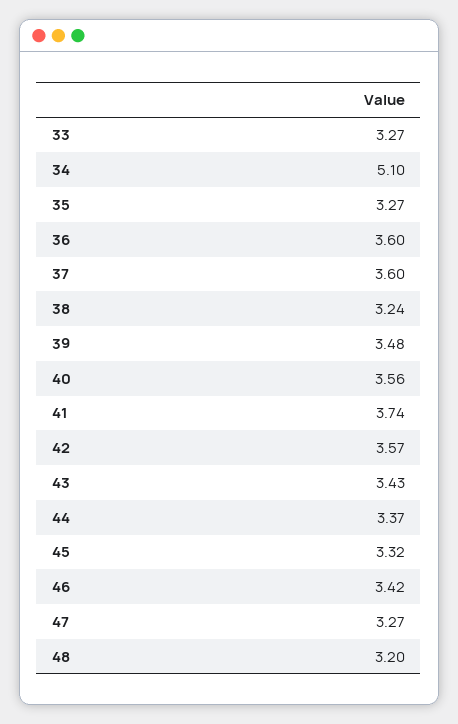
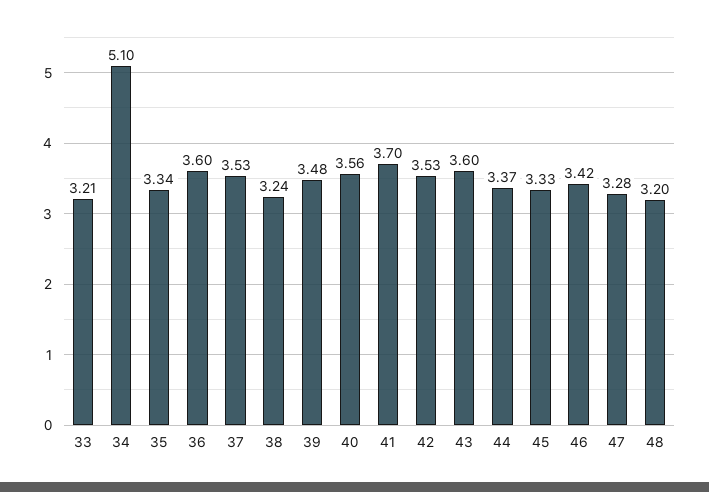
  {
-   "33": 3.27,
+   "33": 3.21,
    "34": 5.1,
-   "35": 3.27,
+   "35": 3.34,
    "36": 3.6,
-   "37": 3.6,
+   "37": 3.53,
    "38": 3.24,
    "39": 3.48,
    "40": 3.56,
-   "41": 3.74,
+   "41": 3.7,
-   "42": 3.57,
+   "42": 3.53,
-   "43": 3.43,
+   "43": 3.6,
    "44": 3.37,
-   "45": 3.32,
+   "45": 3.33,
    "46": 3.42,
-   "47": 3.27,
+   "47": 3.28,
    "48": 3.2
  }

